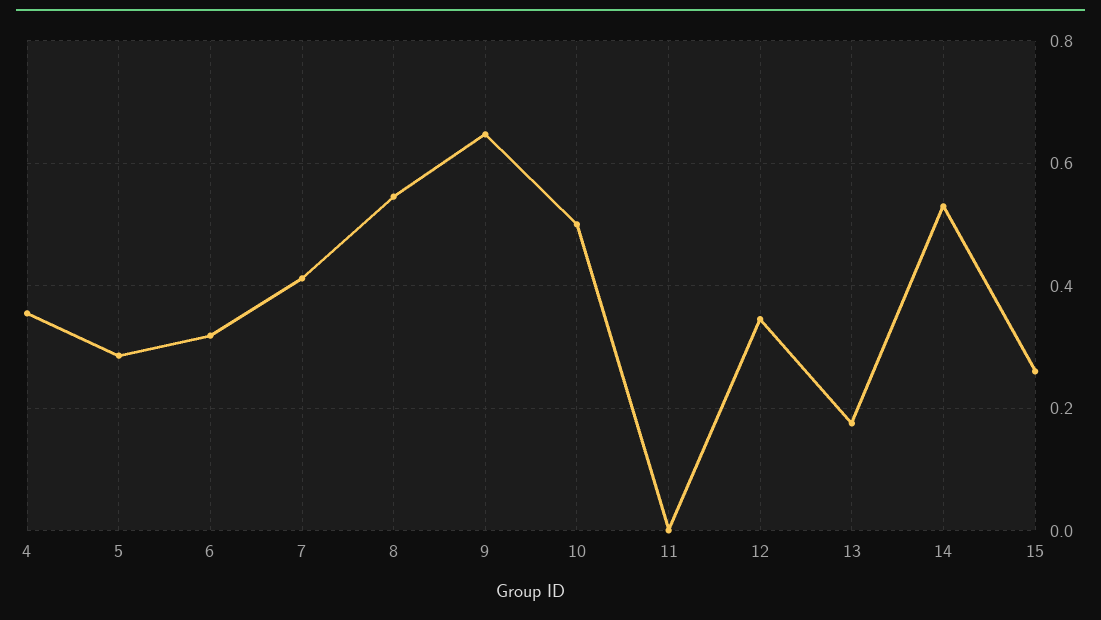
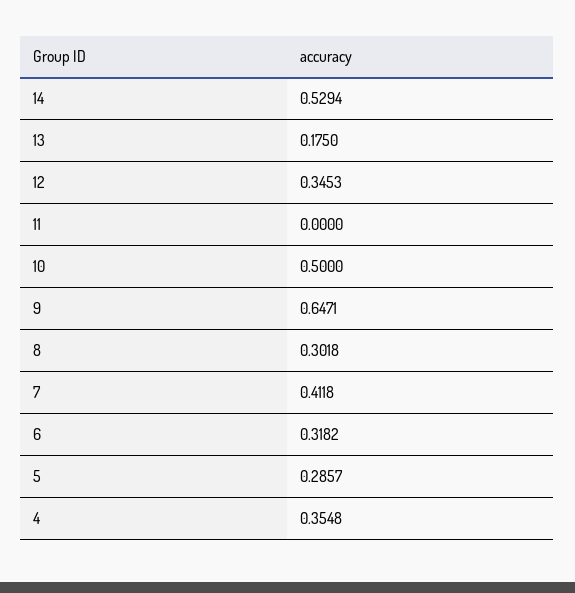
  {
    "4": 0.3548,
    "5": 0.2857,
    "6": 0.3182,
    "7": 0.4118,
-   "8": 0.54,
+   "8": 0.3018,
    "9": 0.6471,
    "10": 0.5,
    "11": 0,
    "12": 0.3453,
    "13": 0.175,
-   "14": 0.5294,
+   "14": 0.5294
-   "15": 0.26
  }

